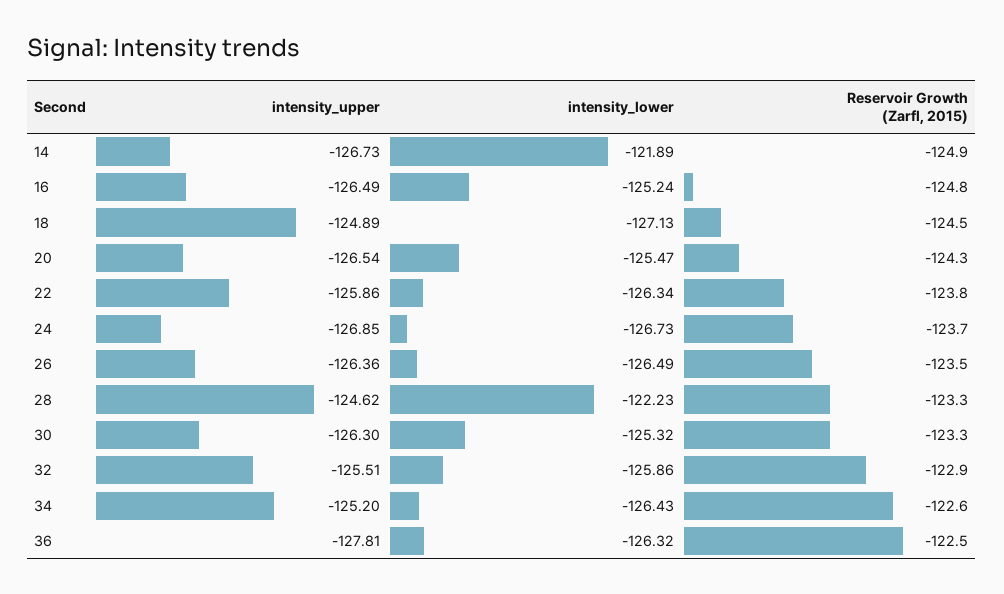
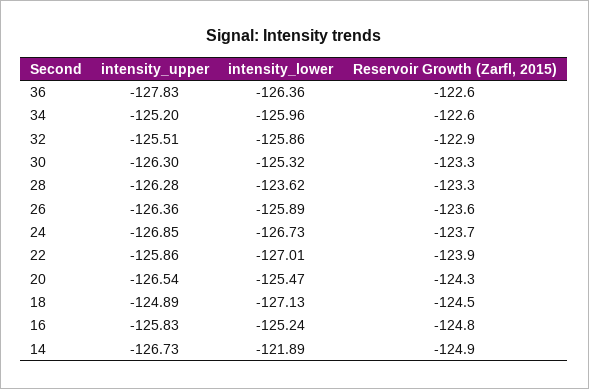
  {
    "intensity_upper": {
      "14": -126.73,
-     "16": -126.49,
+     "16": -125.83,
      "18": -124.89,
      "20": -126.54,
      "22": -125.86,
      "24": -126.85,
      "26": -126.36,
-     "28": -124.62,
+     "28": -126.28,
      "30": -126.3,
      "32": -125.51,
      "34": -125.2,
-     "36": -127.81
+     "36": -127.83
    },
    "intensity_lower": {
      "14": -121.89,
      "16": -125.24,
      "18": -127.13,
      "20": -125.47,
-     "22": -126.34,
+     "22": -127.01,
      "24": -126.73,
-     "26": -126.49,
+     "26": -125.89,
-     "28": -122.23,
+     "28": -123.62,
      "30": -125.32,
      "32": -125.86,
-     "34": -126.43,
+     "34": -125.96,
-     "36": -126.32
+     "36": -126.36
    },
    "Reservoir Growth (Zarfl, 2015)": {
      "14": -124.9,
      "16": -124.8,
      "18": -124.5,
      "20": -124.3,
-     "22": -123.8,
+     "22": -123.9,
      "24": -123.7,
-     "26": -123.5,
+     "26": -123.6,
      "28": -123.3,
      "30": -123.3,
      "32": -122.9,
      "34": -122.6,
-     "36": -122.5
+     "36": -122.6
    }
  }

